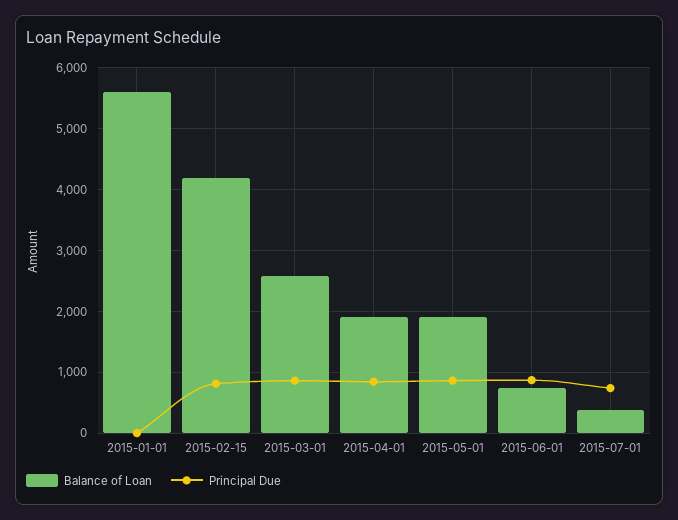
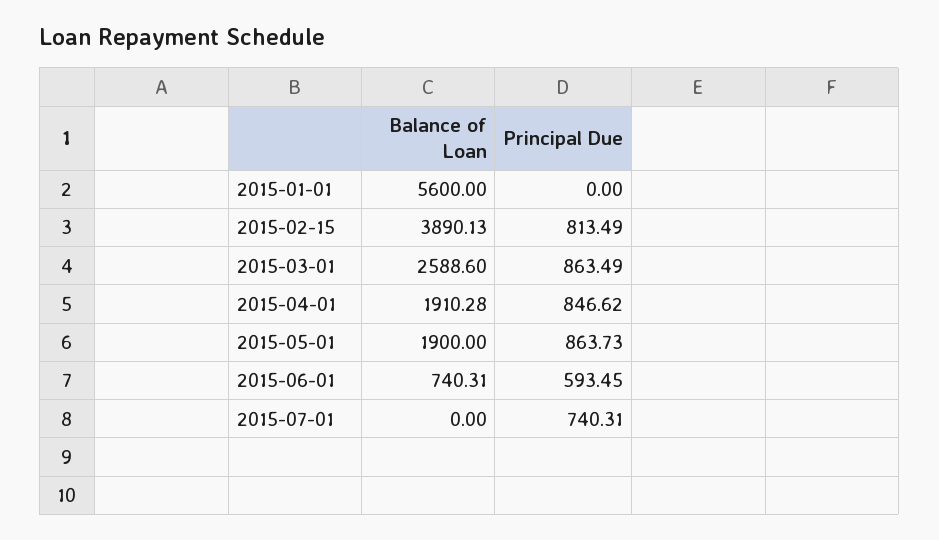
  {
    "Balance of Loan": {
      "2015-01-01": 5600,
-     "2015-02-15": 4200,
+     "2015-02-15": 3890.13,
      "2015-03-01": 2588.6,
      "2015-04-01": 1910.28,
      "2015-05-01": 1900,
      "2015-06-01": 740.31,
-     "2015-07-01": 400
+     "2015-07-01": 0
    },
    "Principal Due": {
      "2015-01-01": 0,
      "2015-02-15": 813.49,
      "2015-03-01": 863.49,
      "2015-04-01": 846.62,
      "2015-05-01": 863.73,
-     "2015-06-01": 900,
+     "2015-06-01": 593.45,
      "2015-07-01": 740.31
    }
  }

